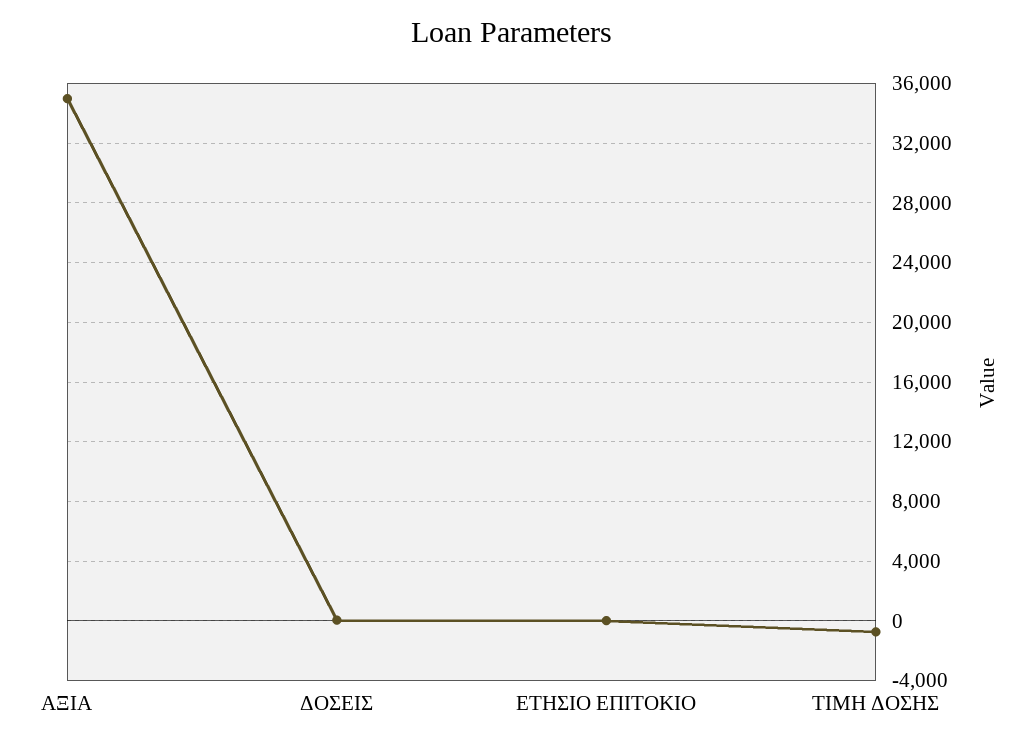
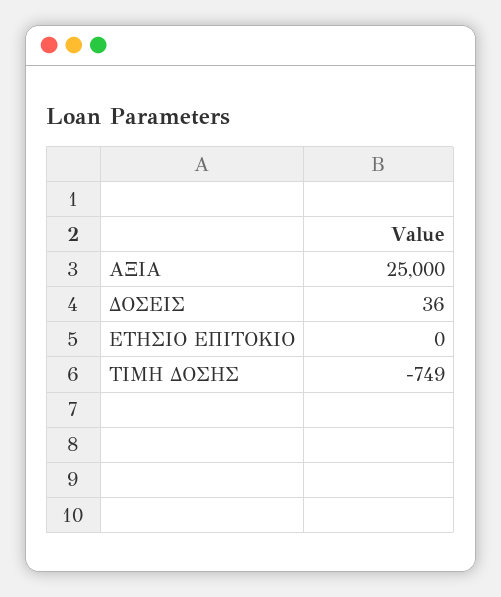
  {
-   "ΑΞΙΑ": 35000,
+   "ΑΞΙΑ": 25000,
    "ΔΟΣΕΙΣ": 36,
    "ΕΤΗΣΙΟ ΕΠΙΤΟΚΙΟ": 0,
    "ΤΙΜΗ ΔΟΣΗΣ": -749
  }

